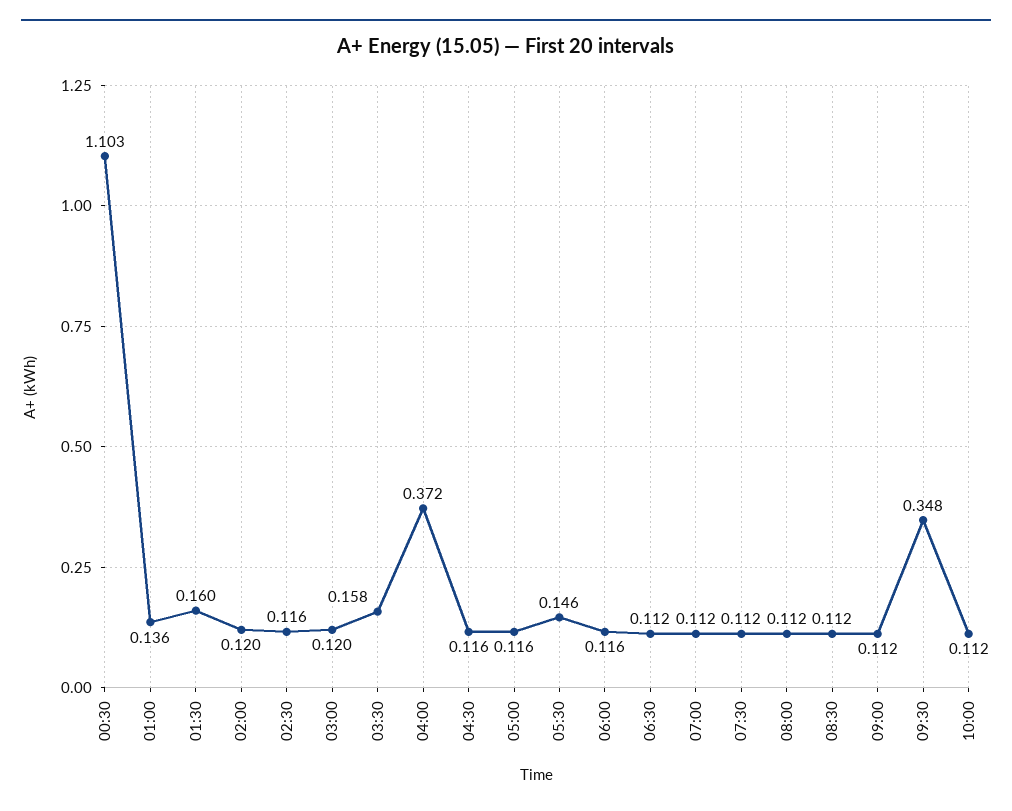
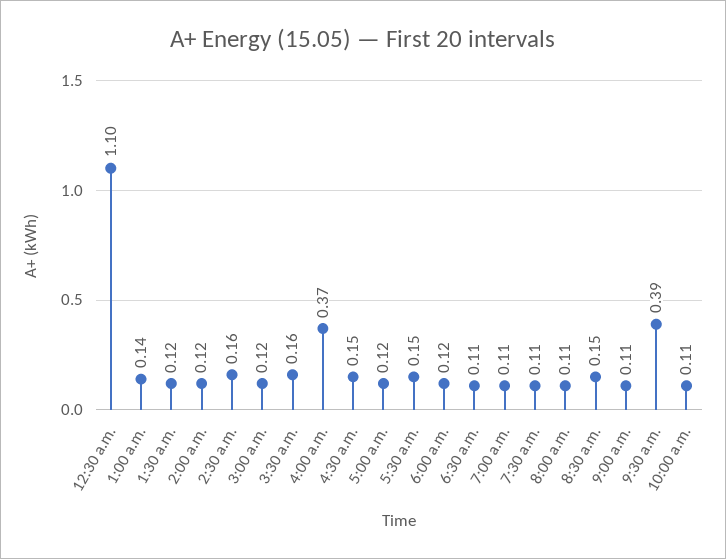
  {
    "00:30": 1.103,
    "01:00": 0.136,
-   "01:30": 0.16,
+   "01:30": 0.12,
    "02:00": 0.12,
-   "02:30": 0.116,
+   "02:30": 0.16,
    "03:00": 0.12,
    "03:30": 0.158,
    "04:00": 0.372,
-   "04:30": 0.116,
+   "04:30": 0.15,
    "05:00": 0.116,
    "05:30": 0.146,
    "06:00": 0.116,
    "06:30": 0.112,
    "07:00": 0.112,
    "07:30": 0.112,
    "08:00": 0.112,
-   "08:30": 0.112,
+   "08:30": 0.15,
    "09:00": 0.112,
-   "09:30": 0.348,
+   "09:30": 0.39,
    "10:00": 0.112
  }

